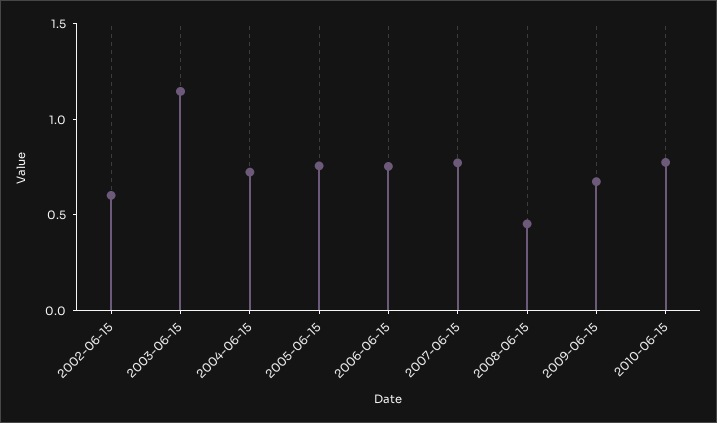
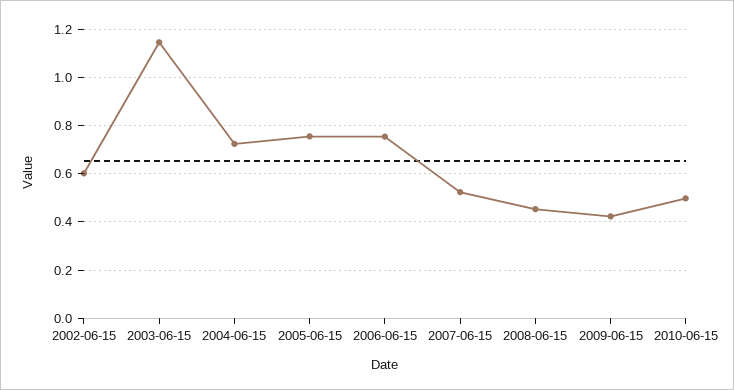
  {
    "2002-06-15": 0.6,
    "2003-06-15": 1.15,
    "2004-06-15": 0.725,
    "2005-06-15": 0.75,
    "2006-06-15": 0.75,
-   "2007-06-15": 0.8,
+   "2007-06-15": 0.525,
    "2008-06-15": 0.45,
-   "2009-06-15": 0.7,
+   "2009-06-15": 0.425,
-   "2010-06-15": 0.8
+   "2010-06-15": 0.5
  }

